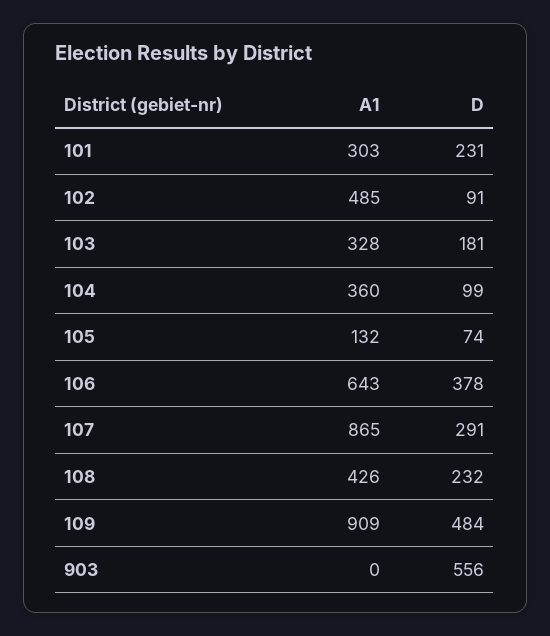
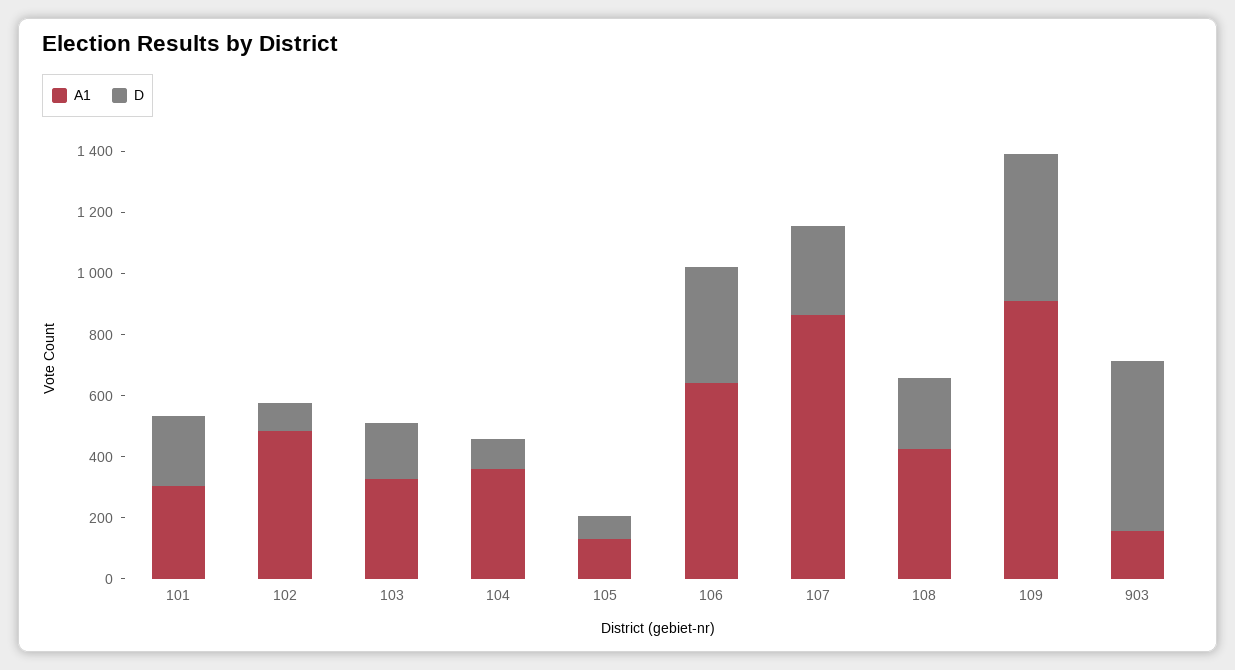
  {
    "A1": {
      "101": 303,
      "102": 485,
      "103": 328,
      "104": 360,
      "105": 132,
      "106": 643,
      "107": 865,
      "108": 426,
      "109": 909,
-     "903": 0
+     "903": 150
    },
    "D": {
      "101": 231,
      "102": 91,
      "103": 181,
      "104": 99,
      "105": 74,
      "106": 378,
      "107": 291,
      "108": 232,
      "109": 484,
      "903": 556
    }
  }

